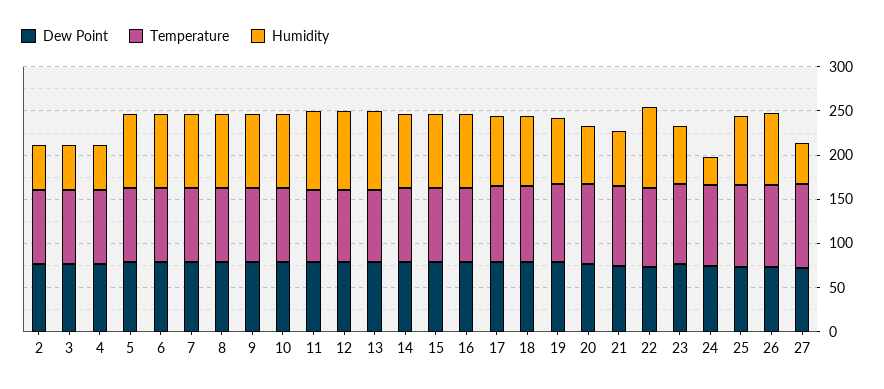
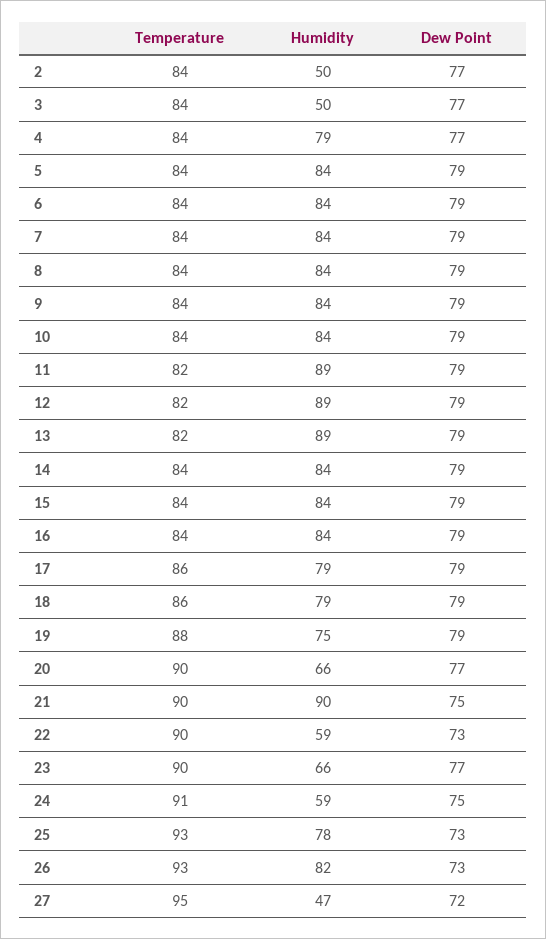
  {
    "Dew Point": {
      "2": 77,
      "3": 77,
      "4": 77,
      "5": 79,
      "6": 79,
      "7": 79,
      "8": 79,
      "9": 79,
      "10": 79,
      "11": 79,
      "12": 79,
      "13": 79,
      "14": 79,
      "15": 79,
      "16": 79,
      "17": 79,
      "18": 79,
      "19": 79,
      "20": 77,
      "21": 75,
      "22": 73,
      "23": 77,
      "24": 75,
      "25": 73,
      "26": 73,
      "27": 72
    },
    "Temperature": {
      "2": 84,
      "3": 84,
      "4": 84,
      "5": 84,
      "6": 84,
      "7": 84,
      "8": 84,
      "9": 84,
      "10": 84,
      "11": 82,
      "12": 82,
      "13": 82,
      "14": 84,
      "15": 84,
      "16": 84,
      "17": 86,
      "18": 86,
      "19": 88,
      "20": 90,
      "21": 90,
      "22": 90,
      "23": 90,
      "24": 91,
      "25": 93,
      "26": 93,
      "27": 95
    },
    "Humidity": {
      "2": 50,
      "3": 50,
-     "4": 50,
+     "4": 79,
      "5": 84,
      "6": 84,
      "7": 84,
      "8": 84,
      "9": 84,
      "10": 84,
      "11": 89,
      "12": 89,
      "13": 89,
      "14": 84,
      "15": 84,
      "16": 84,
      "17": 79,
      "18": 79,
      "19": 75,
      "20": 66,
-     "21": 60,
+     "21": 90,
-     "22": 90,
+     "22": 59,
      "23": 66,
-     "24": 30,
+     "24": 59,
      "25": 78,
      "26": 82,
      "27": 47
    }
  }

